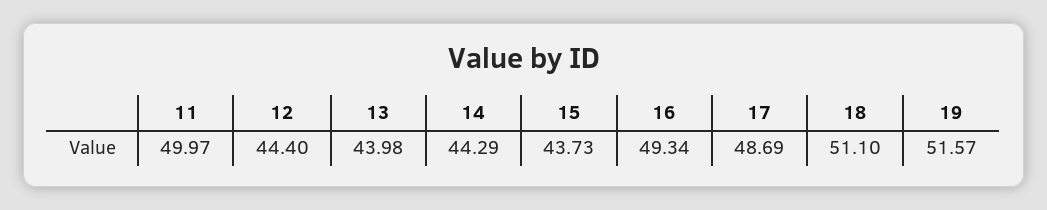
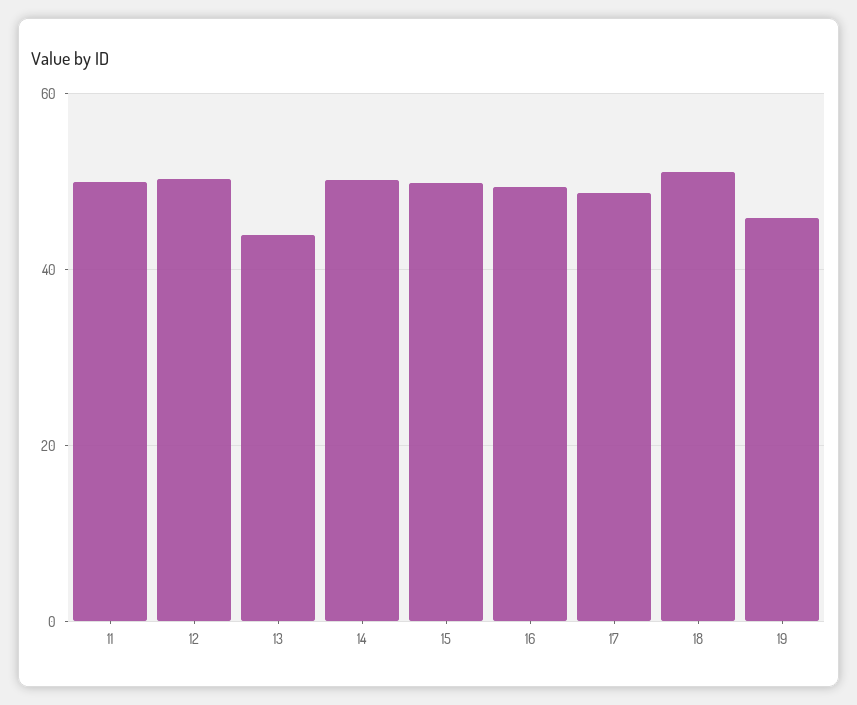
  {
    "11": 49.97,
-   "12": 44.4,
+   "12": 50,
    "13": 43.98,
-   "14": 44.29,
+   "14": 50,
-   "15": 43.73,
+   "15": 50,
    "16": 49.34,
    "17": 48.69,
    "18": 51.1,
-   "19": 51.57
+   "19": 46
  }

